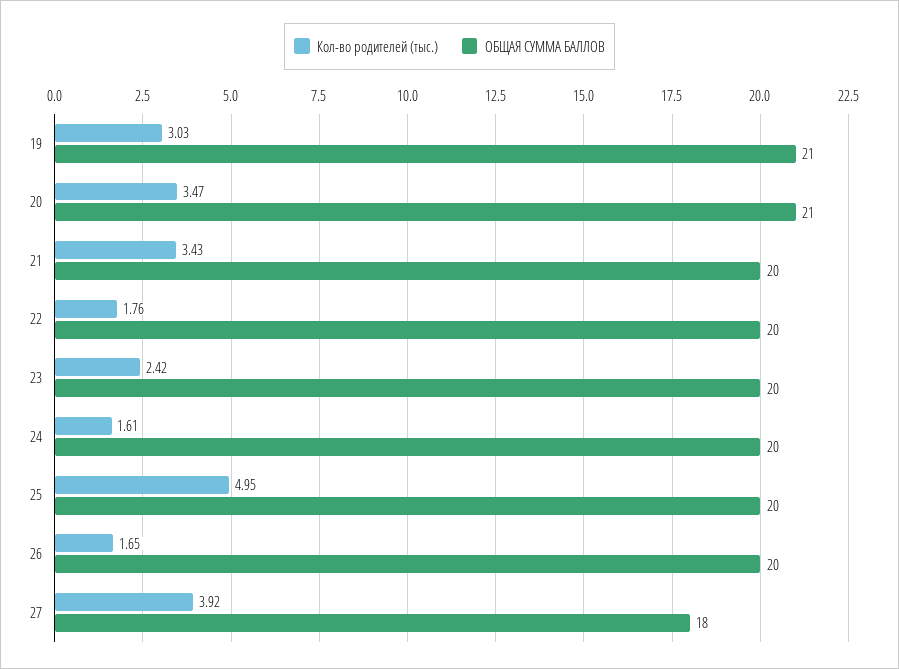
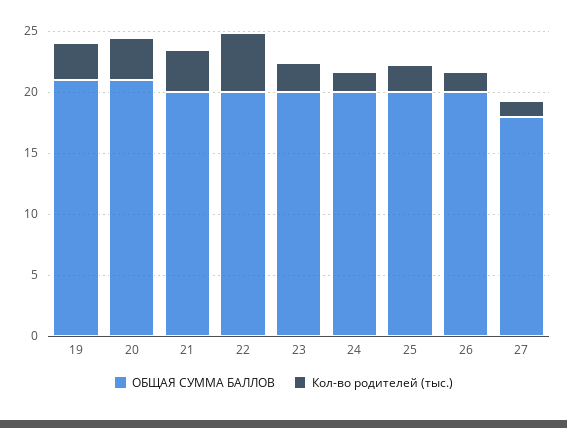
  {
    "Кол-во родителей (тыс.)": {
      "19": 3.03,
      "20": 3.47,
      "21": 3.43,
-     "22": 1.76,
+     "22": 5,
      "23": 2.42,
      "24": 1.61,
-     "25": 4.95,
+     "25": 2,
      "26": 1.65,
-     "27": 3.92
+     "27": 1
    },
    "ОБЩАЯ СУММА БАЛЛОВ": {
      "19": 21,
      "20": 21,
      "21": 20,
      "22": 20,
      "23": 20,
      "24": 20,
      "25": 20,
      "26": 20,
      "27": 18
    }
  }

